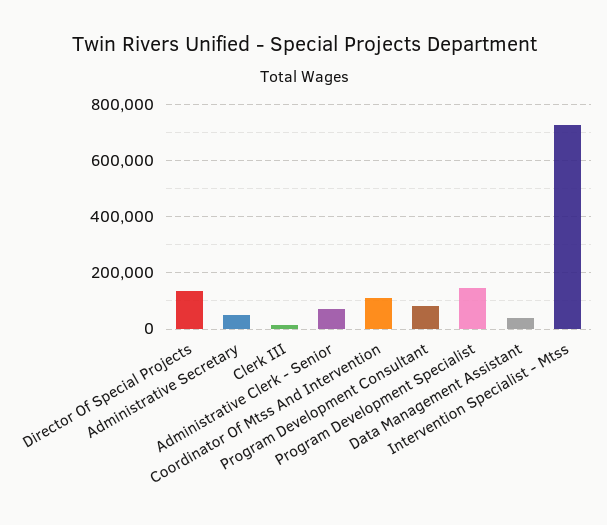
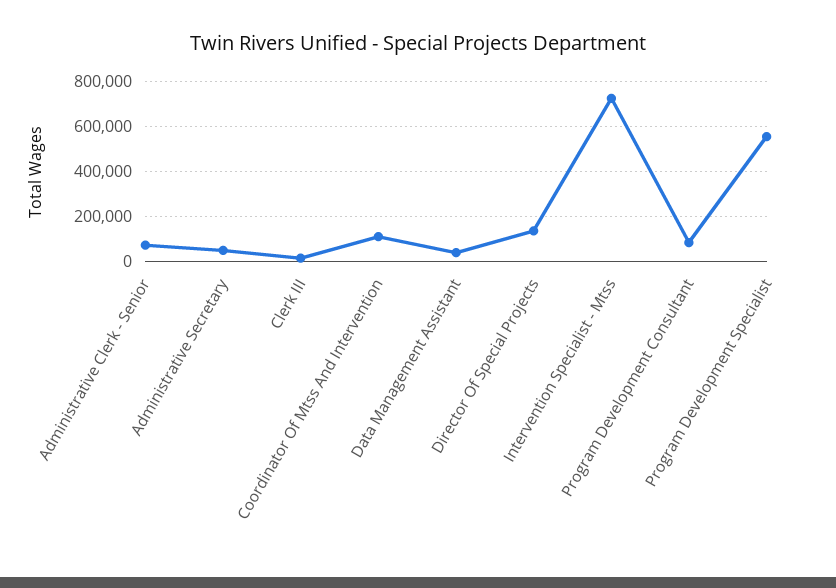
  {
    "Director Of Special Projects": 125000,
    "Administrative Secretary": 50000,
    "Clerk III": 25000,
    "Administrative Clerk - Senior": 75000,
    "Coordinator Of Mtss And Intervention": 100000,
    "Program Development Consultant": 75000,
-   "Program Development Specialist": 150000,
+   "Program Development Specialist": 550000,
    "Data Management Assistant": 50000,
    "Intervention Specialist - Mtss": 725000
  }

